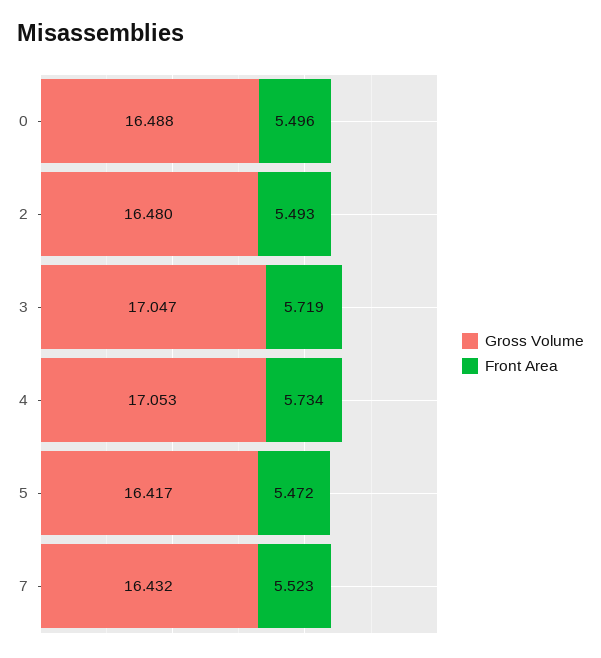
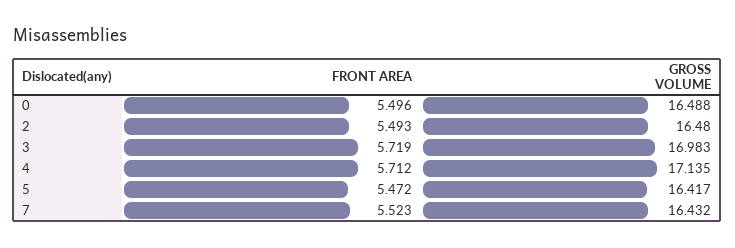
  {
    "Gross Volume": {
      "0": 16.488,
      "2": 16.48,
-     "3": 17.047,
+     "3": 16.983,
-     "4": 17.053,
+     "4": 17.135,
      "5": 16.417,
      "7": 16.432
    },
    "Front Area": {
      "0": 5.496,
      "2": 5.493,
      "3": 5.719,
-     "4": 5.734,
+     "4": 5.712,
      "5": 5.472,
      "7": 5.523
    }
  }

